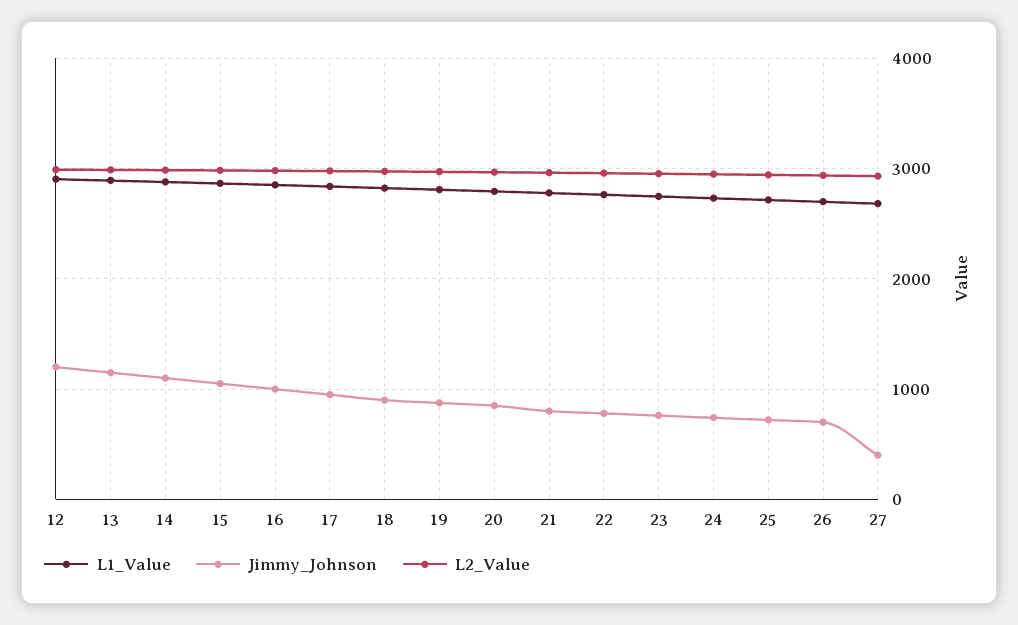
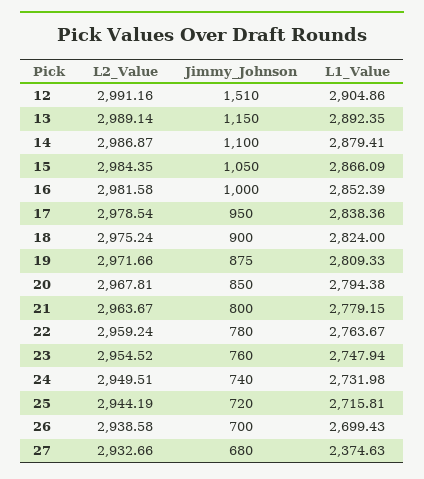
  {
    "L1_Value": {
      "12": 2904.86,
      "13": 2892.35,
      "14": 2879.41,
      "15": 2866.09,
      "16": 2852.39,
      "17": 2838.36,
      "18": 2824,
      "19": 2809.33,
      "20": 2794.38,
      "21": 2779.15,
      "22": 2763.67,
      "23": 2747.94,
      "24": 2731.98,
      "25": 2715.81,
      "26": 2699.43,
-     "27": 2700
+     "27": 2374.63
    },
    "Jimmy_Johnson": {
-     "12": 1200,
+     "12": 1510,
      "13": 1150,
      "14": 1100,
      "15": 1050,
      "16": 1000,
      "17": 950,
      "18": 900,
      "19": 875,
      "20": 850,
      "21": 800,
      "22": 780,
      "23": 760,
      "24": 740,
      "25": 720,
      "26": 700,
-     "27": 400
+     "27": 680
    },
    "L2_Value": {
      "12": 2991.16,
      "13": 2989.14,
      "14": 2986.87,
      "15": 2984.35,
      "16": 2981.58,
      "17": 2978.54,
      "18": 2975.24,
      "19": 2971.66,
      "20": 2967.81,
      "21": 2963.67,
      "22": 2959.24,
      "23": 2954.52,
      "24": 2949.51,
      "25": 2944.19,
      "26": 2938.58,
      "27": 2932.66
    }
  }

